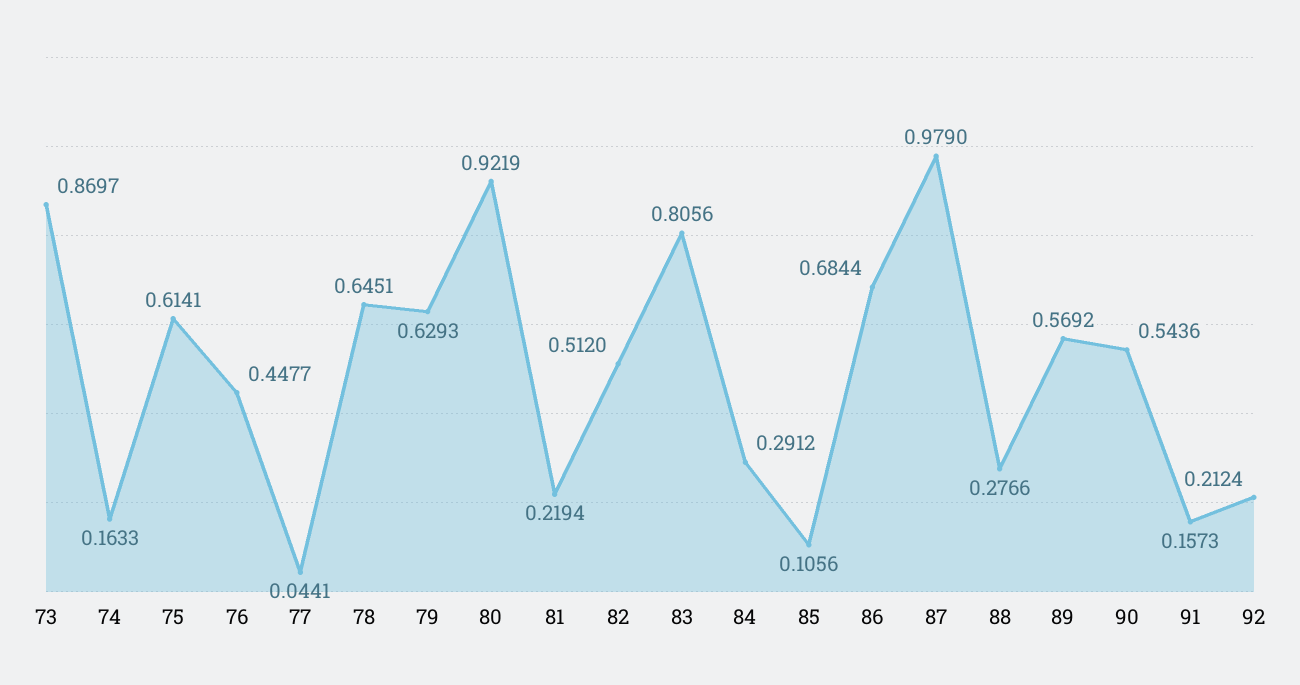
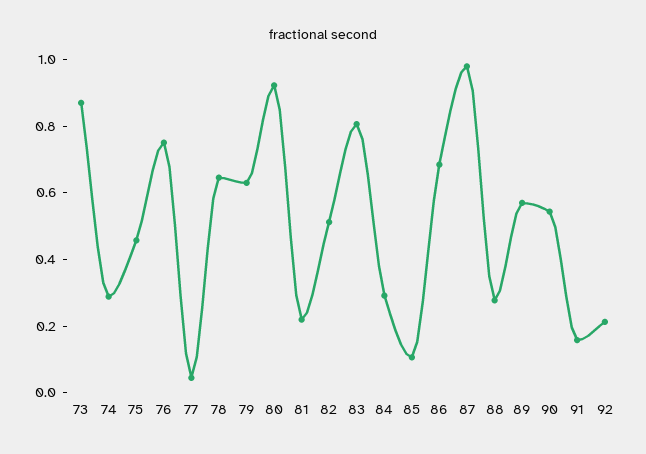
  {
    "73": 0.8697,
-   "74": 0.1633,
+   "74": 0.3,
-   "75": 0.6141,
+   "75": 0.45,
-   "76": 0.4477,
+   "76": 0.75,
    "77": 0.0441,
    "78": 0.6451,
    "79": 0.6293,
    "80": 0.9219,
    "81": 0.2194,
    "82": 0.512,
    "83": 0.8056,
    "84": 0.2912,
    "85": 0.1056,
    "86": 0.6844,
    "87": 0.979,
    "88": 0.2766,
    "89": 0.5692,
    "90": 0.5436,
    "91": 0.1573,
    "92": 0.2124
  }

